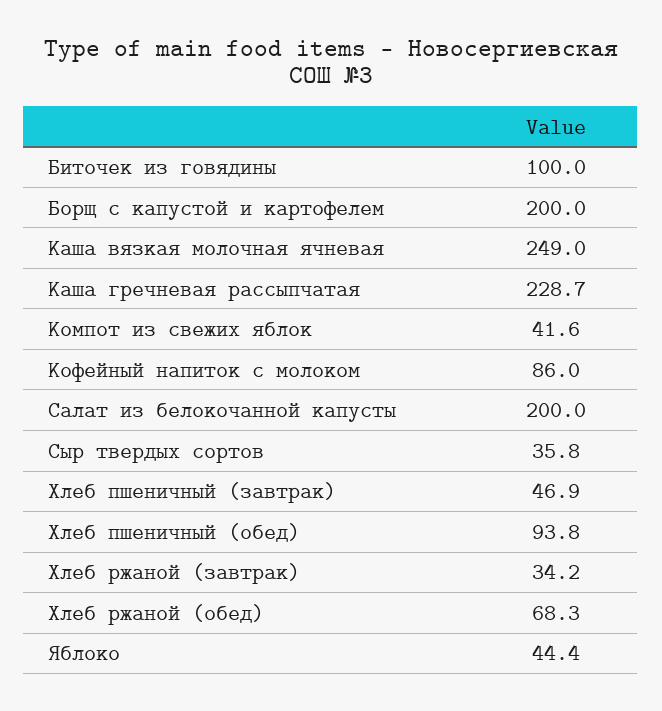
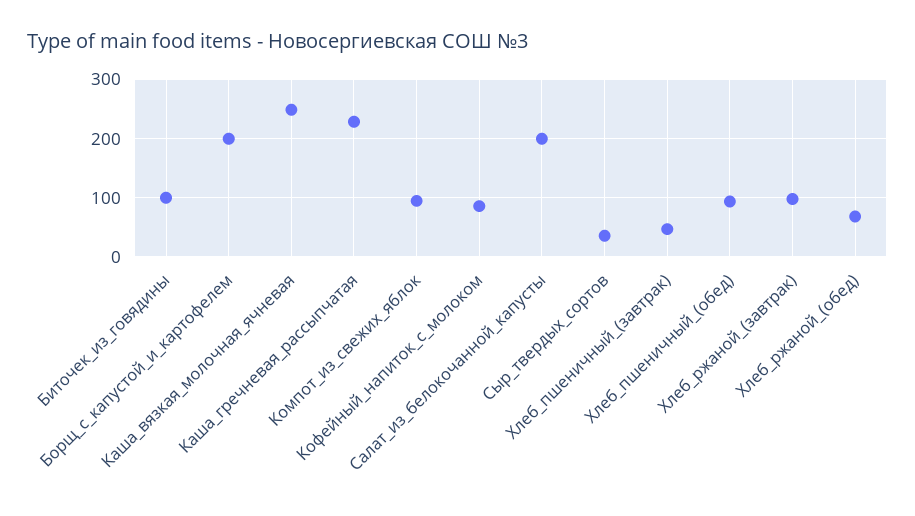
  {
    "Биточек из говядины": 100,
    "Борщ с капустой и картофелем": 200,
    "Каша вязкая молочная ячневая": 249,
    "Каша гречневая рассыпчатая": 228.7,
-   "Компот из свежих яблок": 41.6,
+   "Компот из свежих яблок": 100,
    "Кофейный напиток с молоком": 86,
    "Салат из белокочанной капусты": 200,
    "Сыр твердых сортов": 35.8,
    "Хлеб пшеничный (завтрак)": 46.9,
    "Хлеб пшеничный (обед)": 93.8,
-   "Хлеб ржаной (завтрак)": 34.2,
+   "Хлеб ржаной (завтрак)": 100,
-   "Хлеб ржаной (обед)": 68.3,
+   "Хлеб ржаной (обед)": 68.3
-   "Яблоко": 44.4
  }

